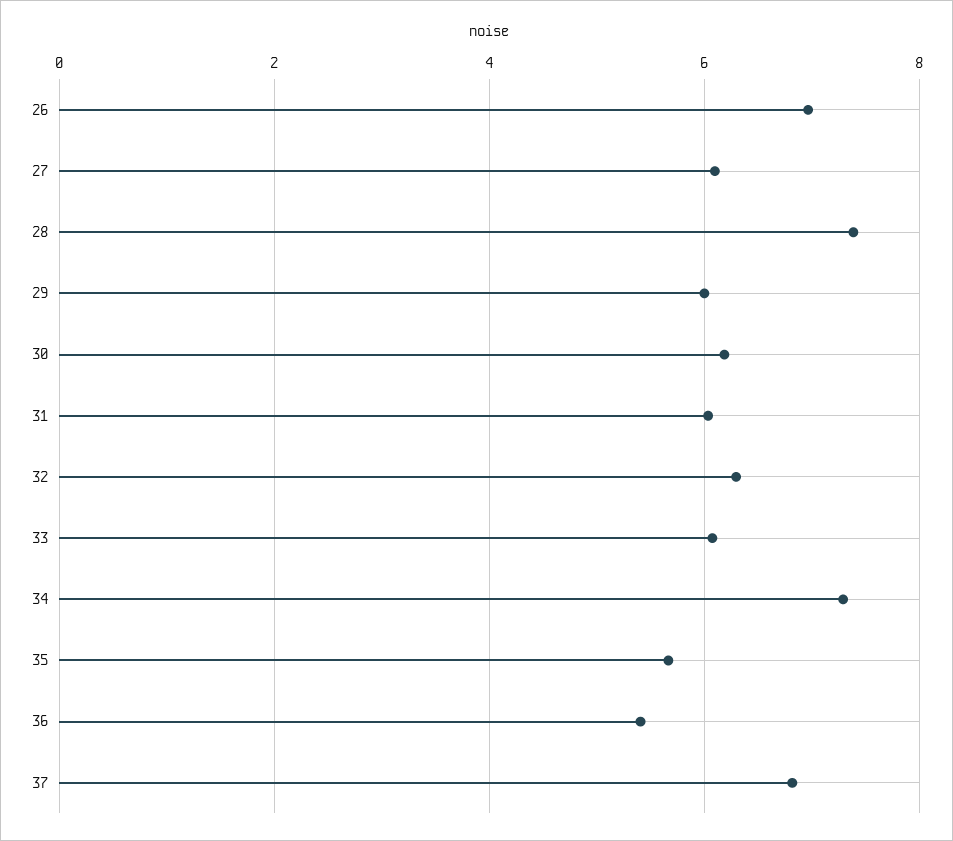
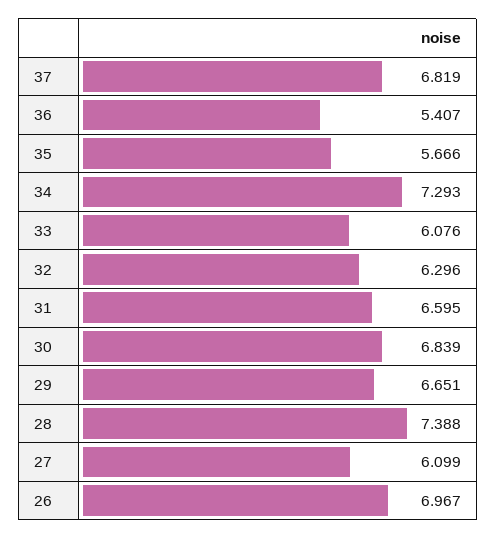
  {
    "26": 6.967,
    "27": 6.099,
    "28": 7.388,
-   "29": 6,
+   "29": 6.651,
-   "30": 6.2,
+   "30": 6.839,
-   "31": 6,
+   "31": 6.595,
    "32": 6.296,
    "33": 6.076,
    "34": 7.293,
    "35": 5.666,
    "36": 5.407,
    "37": 6.819
  }

